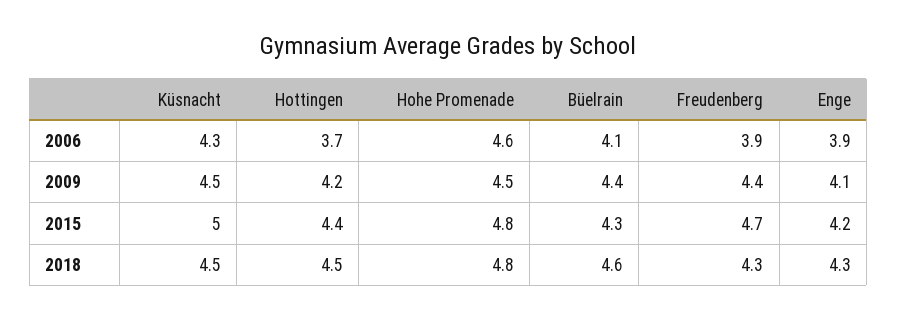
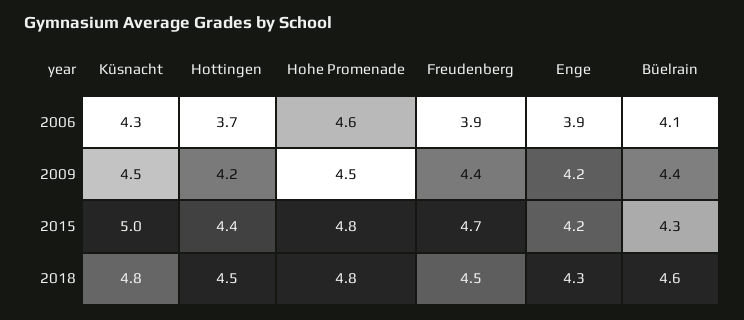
  {
    "Küsnacht": {
      "2006": 4.3,
      "2009": 4.5,
      "2015": 5,
-     "2018": 4.5
+     "2018": 4.8
    },
    "Hottingen": {
      "2006": 3.7,
      "2009": 4.2,
      "2015": 4.4,
      "2018": 4.5
    },
    "Hohe Promenade": {
      "2006": 4.6,
      "2009": 4.5,
      "2015": 4.8,
      "2018": 4.8
    },
    "Büelrain": {
      "2006": 4.1,
      "2009": 4.4,
      "2015": 4.3,
      "2018": 4.6
    },
    "Freudenberg": {
      "2006": 3.9,
      "2009": 4.4,
      "2015": 4.7,
-     "2018": 4.3
+     "2018": 4.5
    },
    "Enge": {
      "2006": 3.9,
-     "2009": 4.1,
+     "2009": 4.2,
      "2015": 4.2,
      "2018": 4.3
    }
  }

